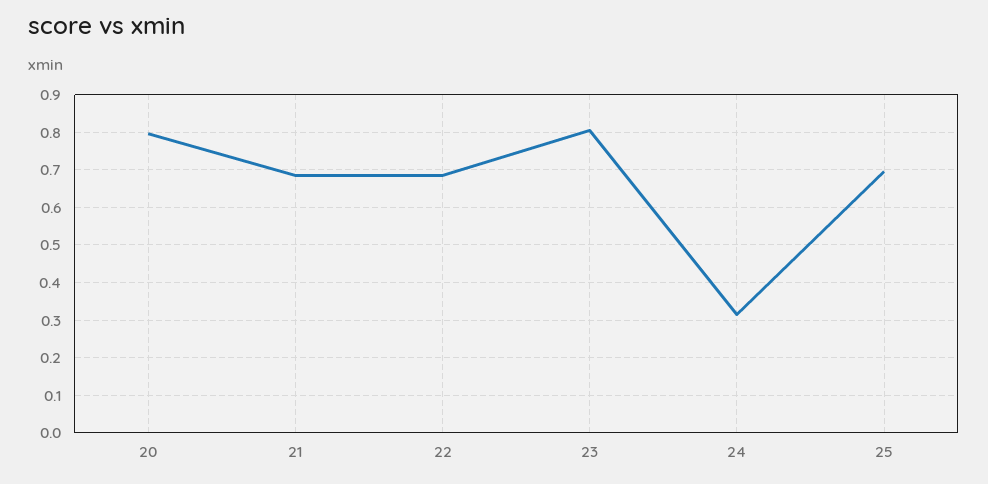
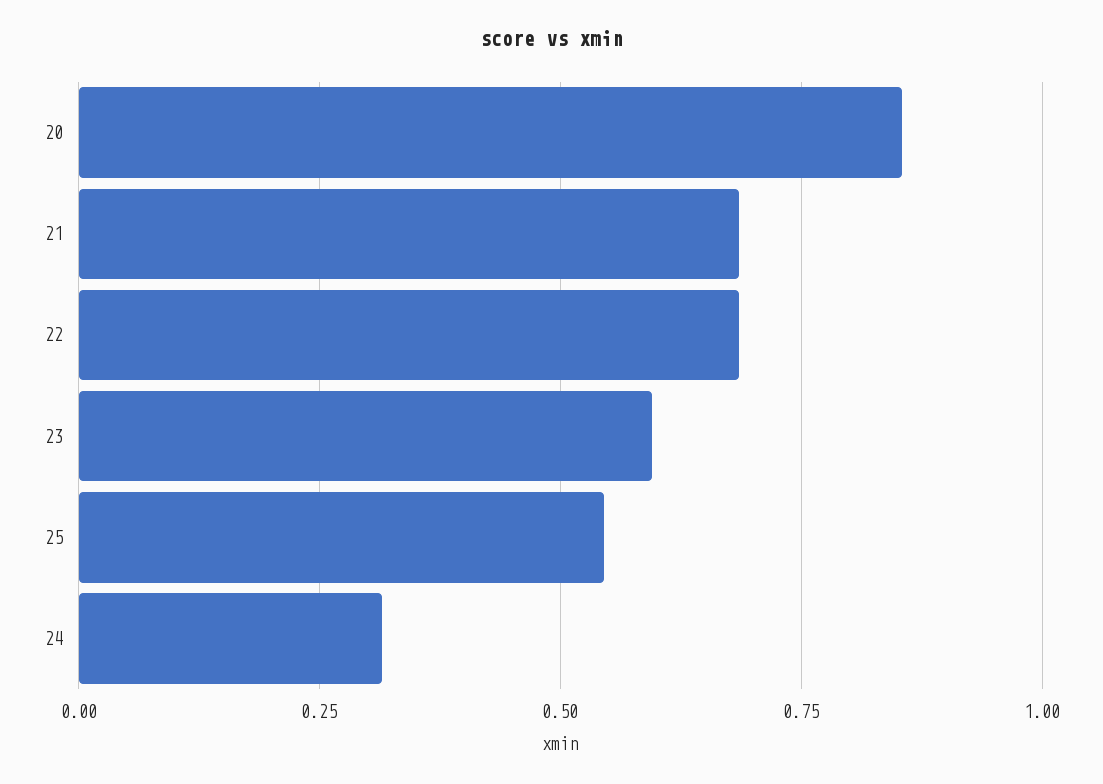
  {
-   "20": 0.8,
+   "20": 0.85,
    "21": 0.68,
    "22": 0.68,
-   "23": 0.8,
+   "23": 0.6,
    "24": 0.32,
-   "25": 0.7
+   "25": 0.55
  }

